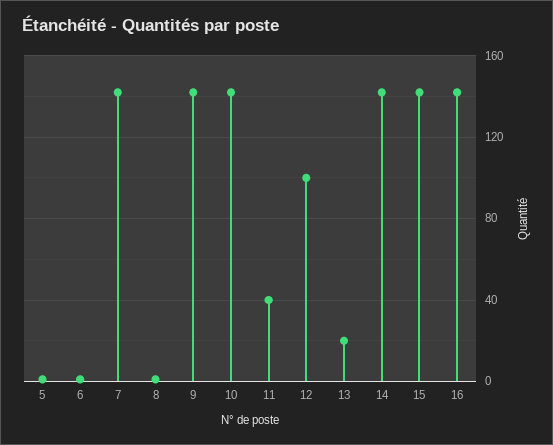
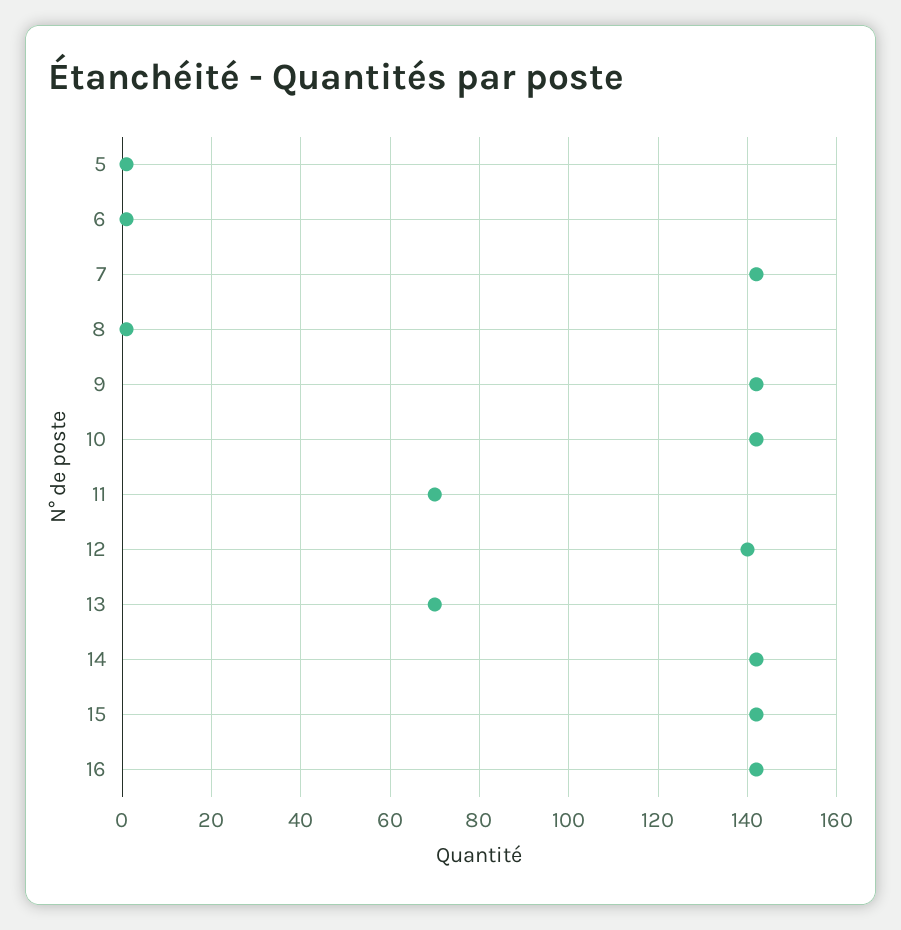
  {
    "5": 0,
    "6": 0,
    "7": 140,
    "8": 0,
    "9": 140,
    "10": 140,
-   "11": 40,
+   "11": 70,
-   "12": 100,
+   "12": 140,
-   "13": 20,
+   "13": 70,
    "14": 140,
    "15": 140,
    "16": 140
  }

